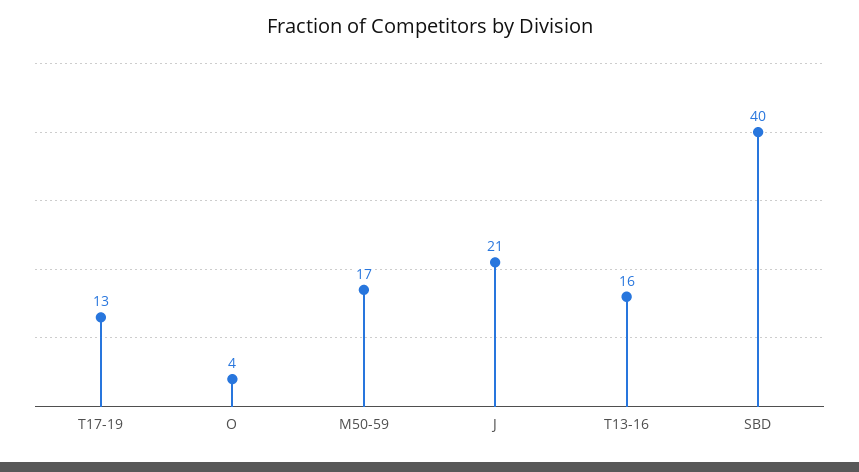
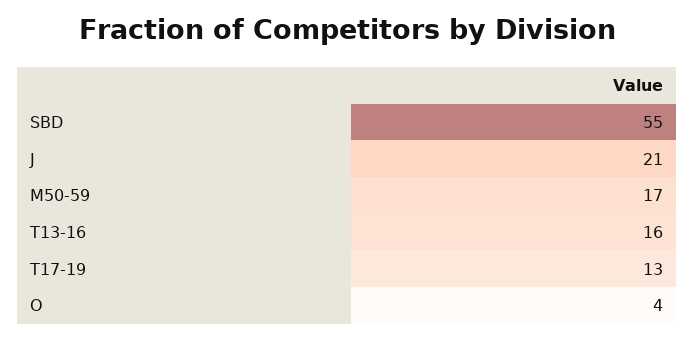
  {
    "T17-19": 13,
    "O": 4,
    "M50-59": 17,
    "J": 21,
    "T13-16": 16,
-   "SBD": 40
+   "SBD": 55
  }

